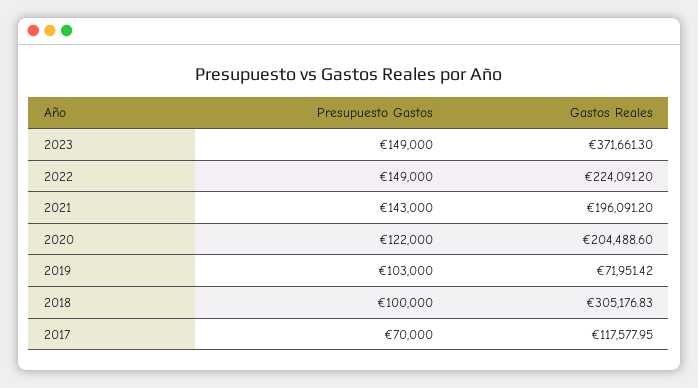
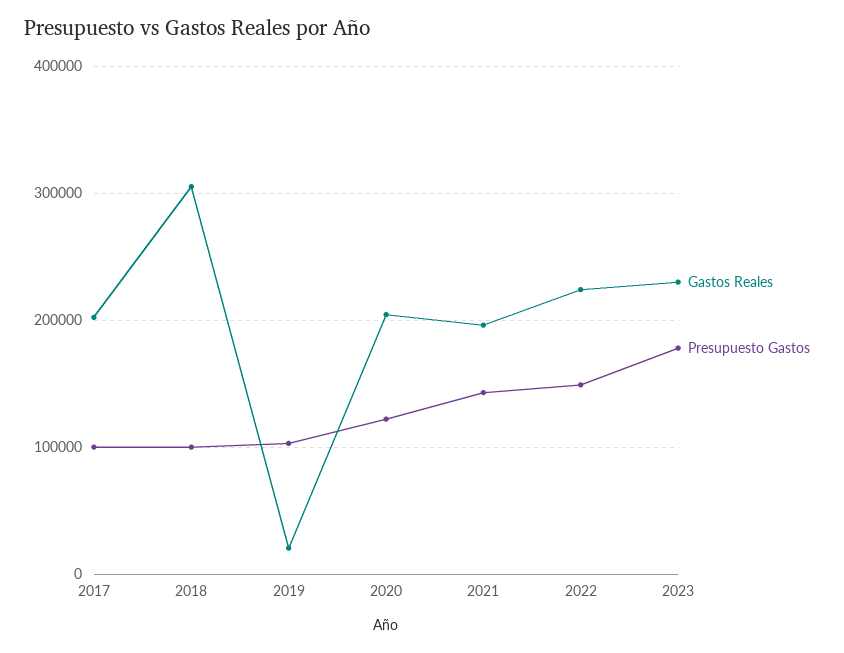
  {
    "Presupuesto Gastos": {
-     "2023": 149000,
+     "2023": 180000,
      "2022": 149000,
      "2021": 143000,
      "2020": 122000,
      "2019": 103000,
      "2018": 100000,
-     "2017": 70000
+     "2017": 100000
    },
    "Gastos Reales": {
-     "2023": 371661.3,
+     "2023": 230000,
      "2022": 224091.2,
      "2021": 196091.2,
      "2020": 204488.6,
-     "2019": 71951.42,
+     "2019": 20000,
      "2018": 305176.83,
-     "2017": 117577.95
+     "2017": 200000
    }
  }

